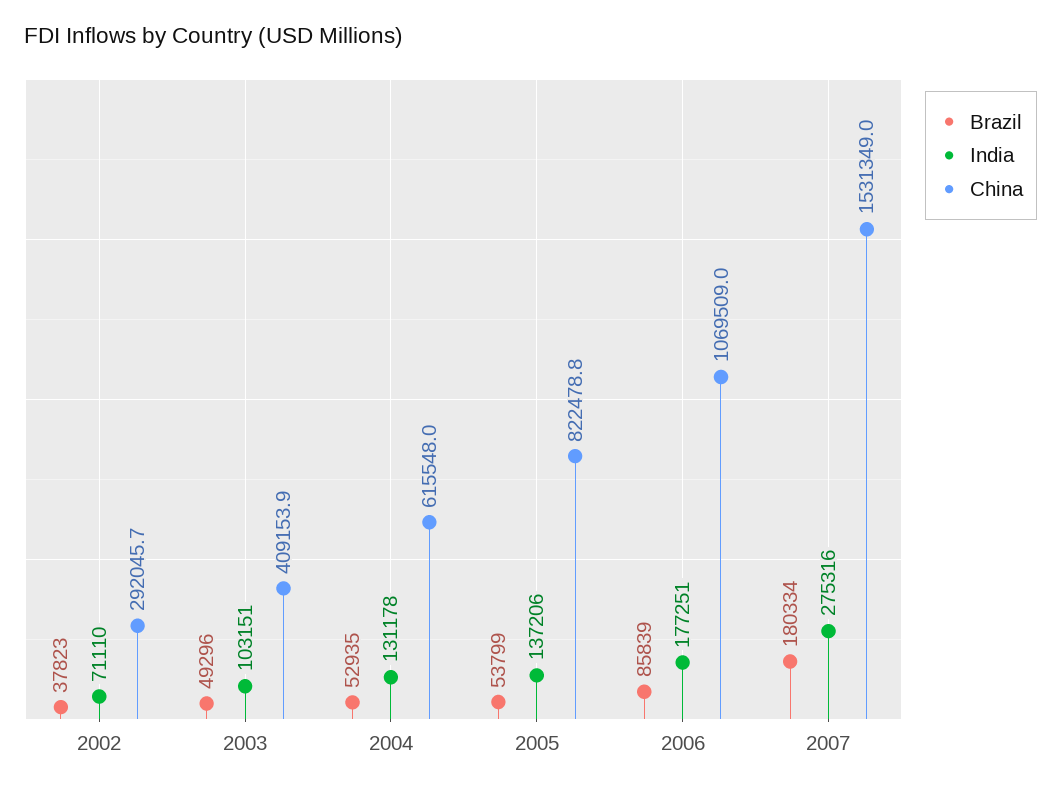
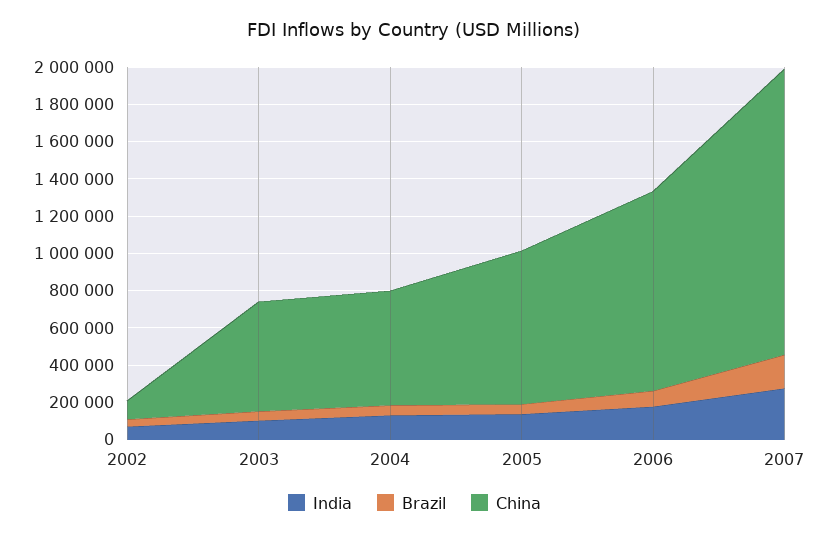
  {
    "Brazil": {
      "2002": 37823,
      "2003": 49296,
      "2004": 52935,
      "2005": 53799,
      "2006": 85839,
      "2007": 180334
    },
    "India": {
      "2002": 71110,
      "2003": 103151,
      "2004": 131178,
      "2005": 137206,
      "2006": 177251,
      "2007": 275316
    },
    "China": {
-     "2002": 292045.7,
+     "2002": 100000,
-     "2003": 409153.9,
+     "2003": 600000,
      "2004": 615548,
      "2005": 822478.8,
      "2006": 1069509,
      "2007": 1531349
    }
  }

